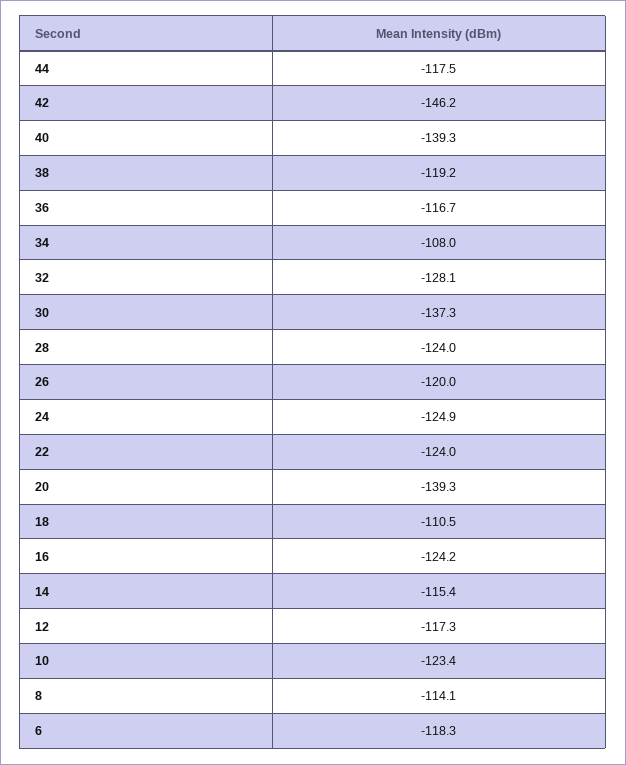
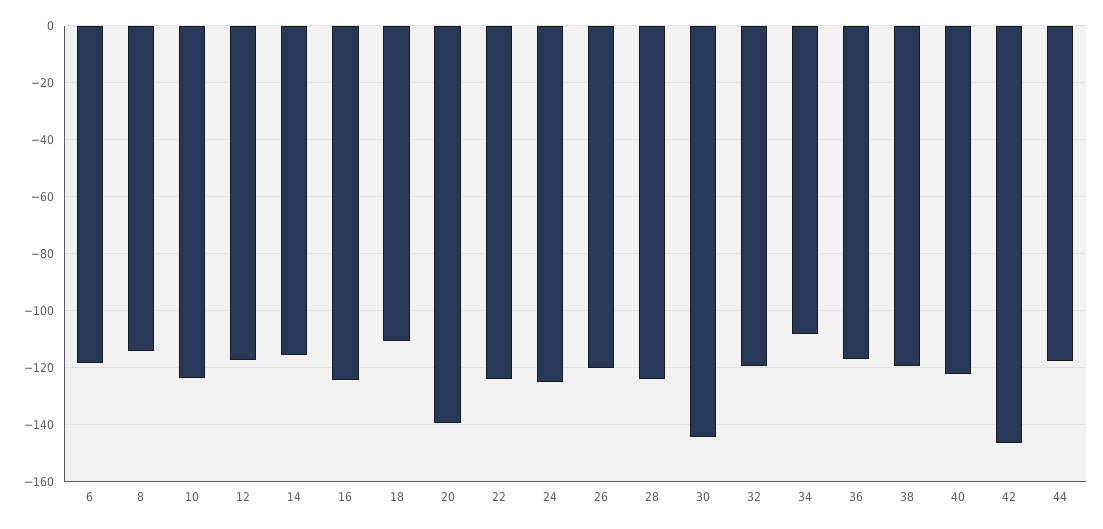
  {
    "44": -117.5,
    "42": -146.2,
-   "40": -139.3,
+   "40": -122.5,
    "38": -119.2,
    "36": -116.7,
    "34": -108,
-   "32": -128.1,
+   "32": -120,
-   "30": -137.3,
+   "30": -145,
    "28": -124,
    "26": -120,
    "24": -124.9,
    "22": -124,
    "20": -139.3,
    "18": -110.5,
    "16": -124.2,
    "14": -115.4,
    "12": -117.3,
    "10": -123.4,
    "8": -114.1,
    "6": -118.3
  }

